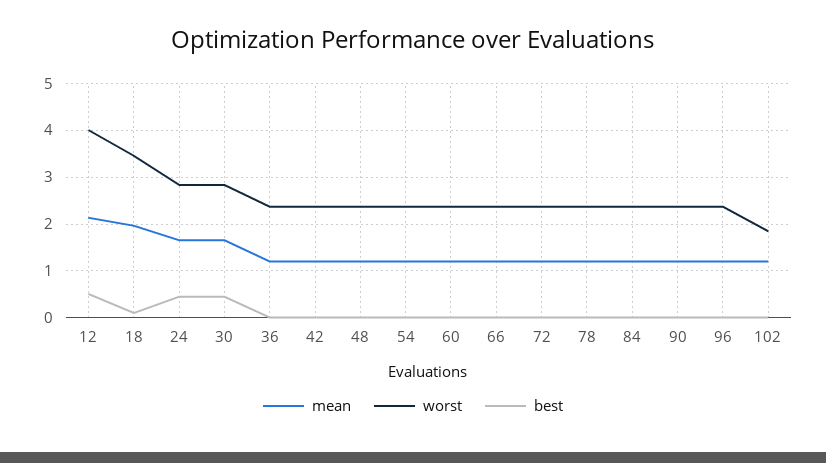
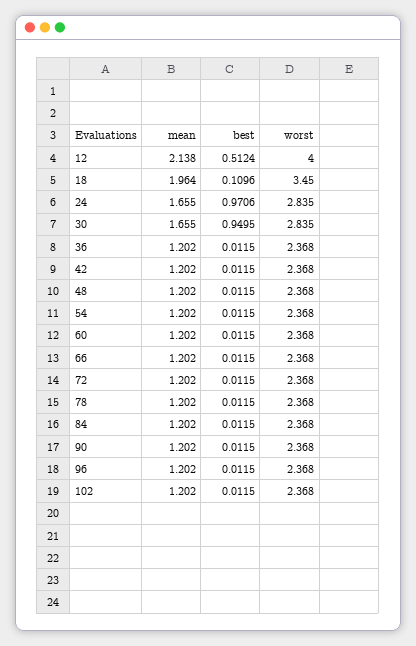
  {
    "mean": {
      "12": 2.138,
      "18": 1.964,
      "24": 1.655,
      "30": 1.655,
      "36": 1.202,
      "42": 1.202,
      "48": 1.202,
      "54": 1.202,
      "60": 1.202,
      "66": 1.202,
      "72": 1.202,
      "78": 1.202,
      "84": 1.202,
      "90": 1.202,
      "96": 1.202,
      "102": 1.202
    },
    "worst": {
      "12": 4,
      "18": 3.45,
      "24": 2.835,
      "30": 2.835,
      "36": 2.368,
      "42": 2.368,
      "48": 2.368,
      "54": 2.368,
      "60": 2.368,
      "66": 2.368,
      "72": 2.368,
      "78": 2.368,
      "84": 2.368,
      "90": 2.368,
      "96": 2.368,
-     "102": 1.8
+     "102": 2.368
    },
    "best": {
      "12": 0.5124,
      "18": 0.1096,
-     "24": 0.4,
+     "24": 0.9706,
-     "30": 0.4,
+     "30": 0.9495,
      "36": 0.0115,
      "42": 0.0115,
      "48": 0.0115,
      "54": 0.0115,
      "60": 0.0115,
      "66": 0.0115,
      "72": 0.0115,
      "78": 0.0115,
      "84": 0.0115,
      "90": 0.0115,
      "96": 0.0115,
      "102": 0.0115
    }
  }

